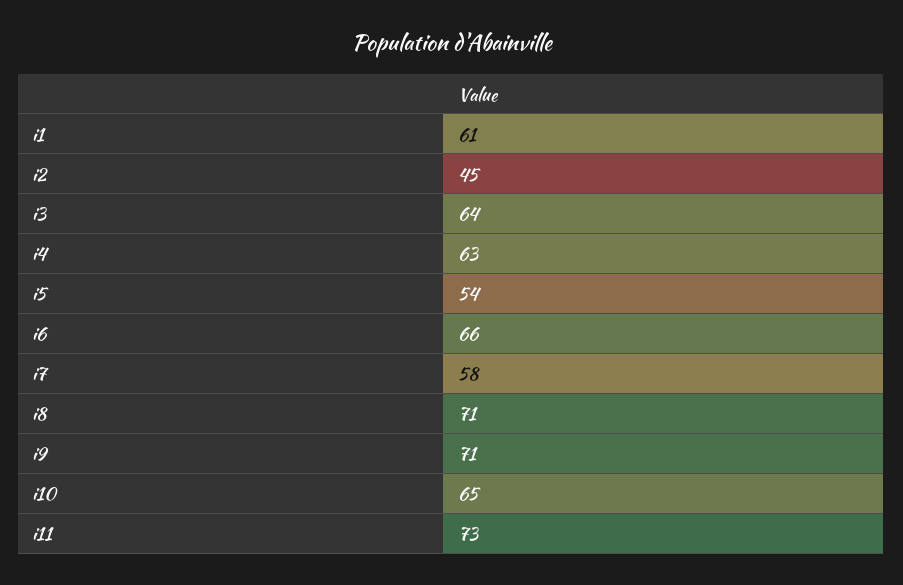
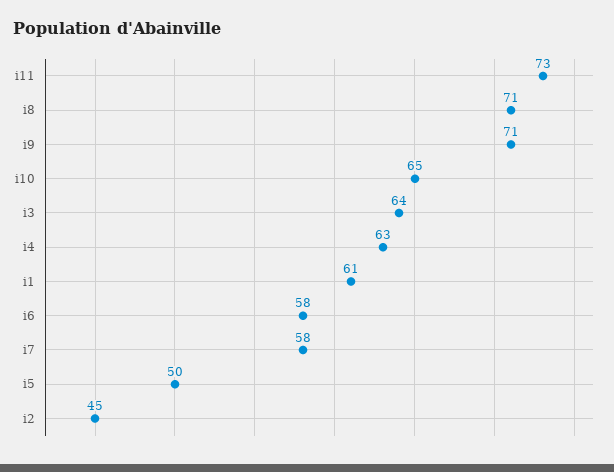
  {
    "i1": 61,
    "i2": 45,
    "i3": 64,
    "i4": 63,
-   "i5": 54,
+   "i5": 50,
-   "i6": 66,
+   "i6": 58,
    "i7": 58,
    "i8": 71,
    "i9": 71,
    "i10": 65,
    "i11": 73
  }

